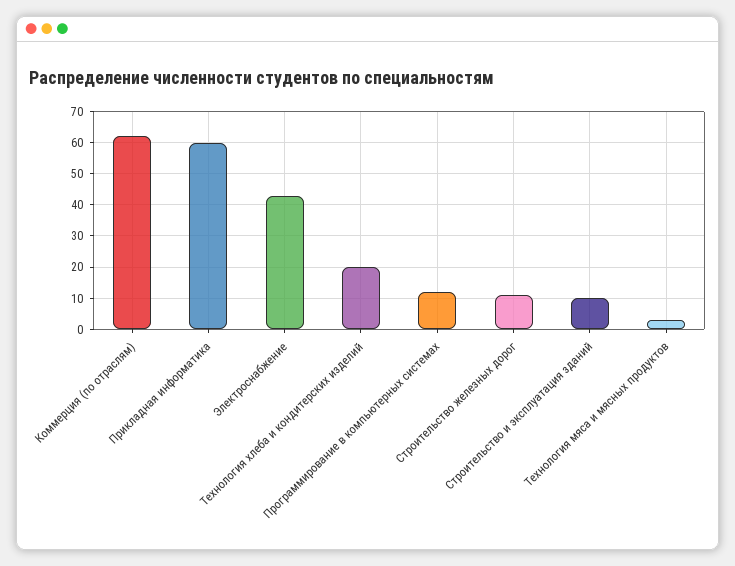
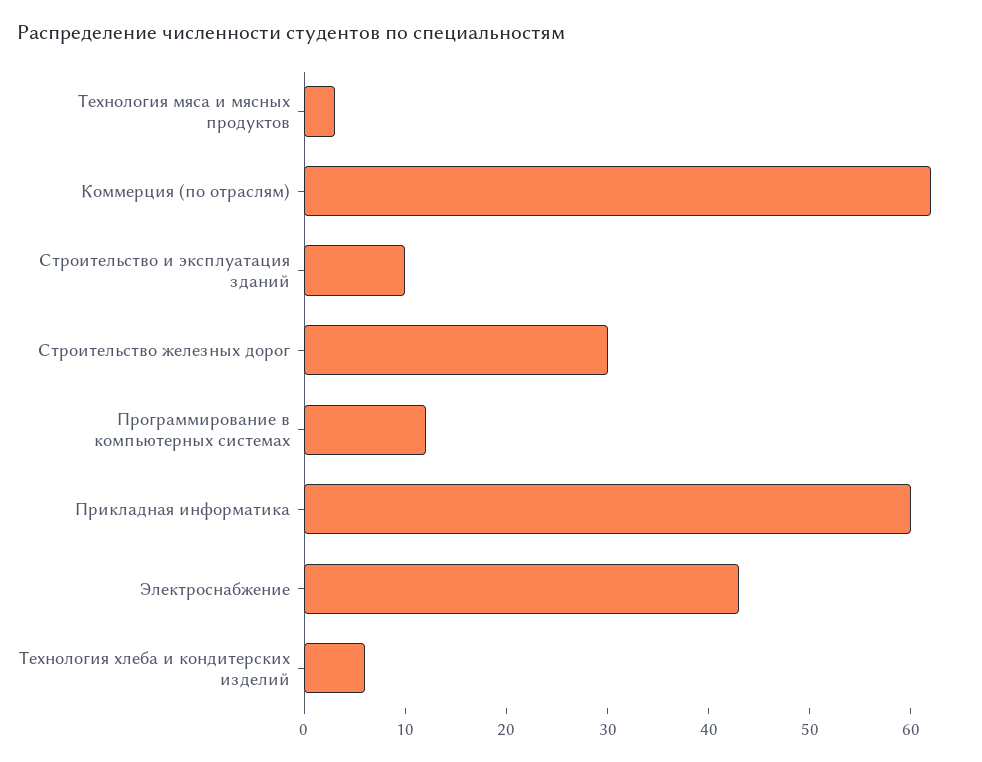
  {
    "Коммерция (по отраслям)": 62,
    "Прикладная информатика": 60,
    "Электроснабжение": 43,
-   "Технология хлеба и кондитерских изделий": 20,
+   "Технология хлеба и кондитерских изделий": 6,
    "Программирование в компьютерных системах": 12,
-   "Строительство железных дорог": 10,
+   "Строительство железных дорог": 30,
    "Строительство и эксплуатация зданий": 10,
    "Технология мяса и мясных продуктов": 3
  }

